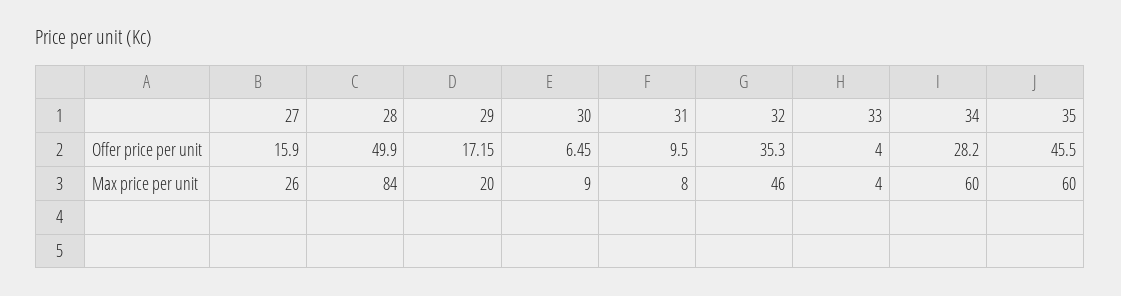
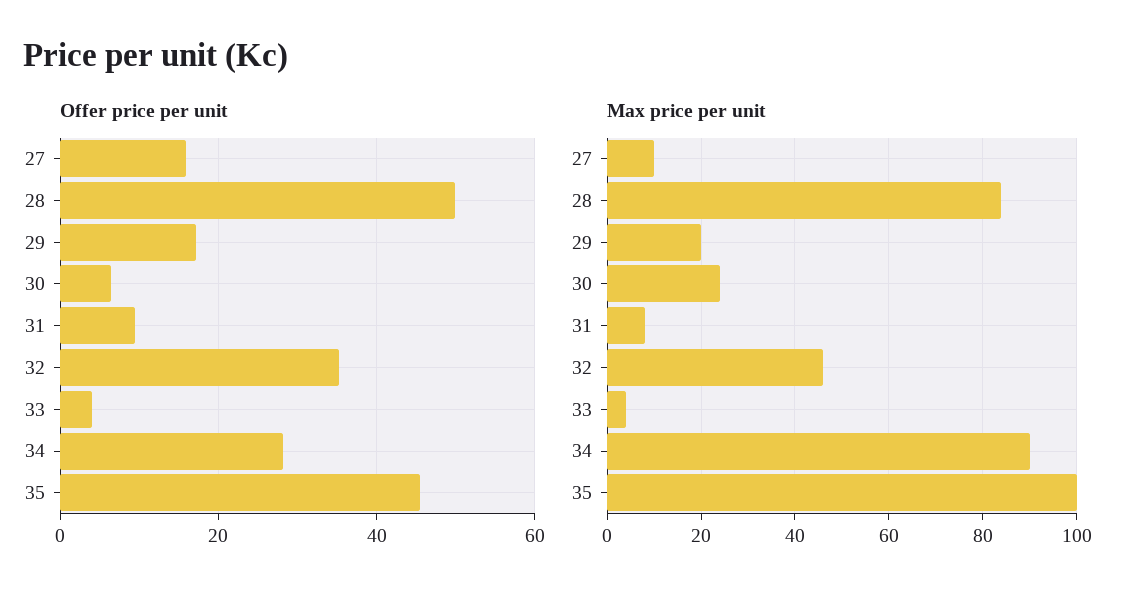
  {
    "Offer price per unit": {
      "27": 15.9,
      "28": 49.9,
      "29": 17.15,
      "30": 6.45,
      "31": 9.5,
      "32": 35.3,
      "33": 4,
      "34": 28.2,
      "35": 45.5
    },
    "Max price per unit": {
-     "27": 26,
+     "27": 10,
      "28": 84,
      "29": 20,
-     "30": 9,
+     "30": 25,
      "31": 8,
      "32": 46,
      "33": 4,
-     "34": 60,
+     "34": 90,
-     "35": 60
+     "35": 100
    }
  }

